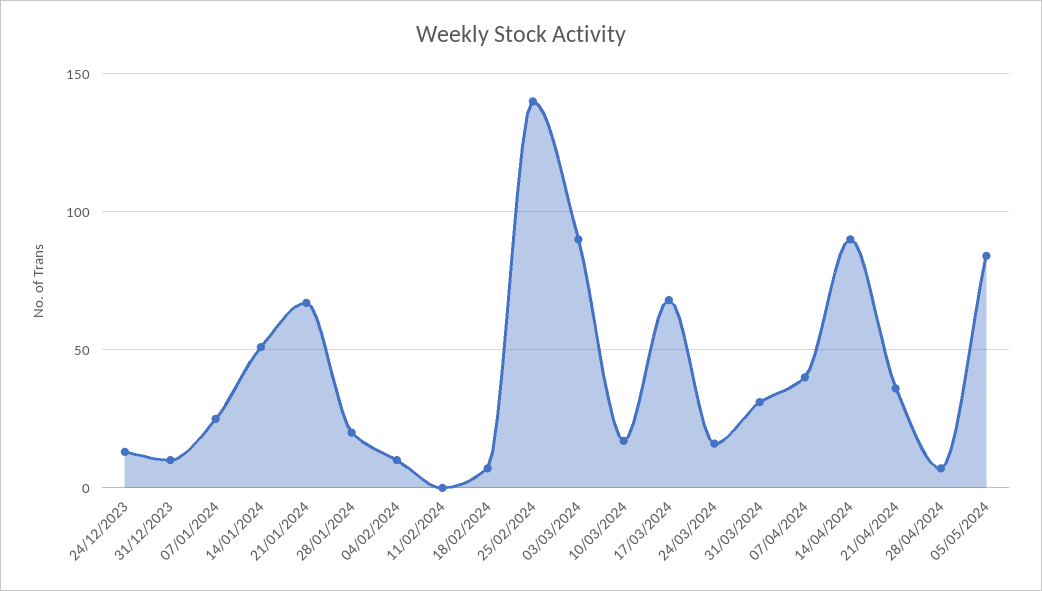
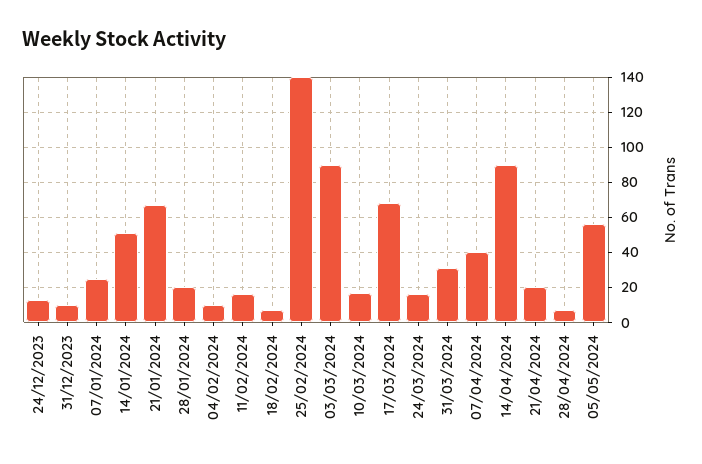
  {
    "24/12/2023": 15,
    "31/12/2023": 10,
    "07/01/2024": 25,
    "14/01/2024": 50,
    "21/01/2024": 65,
    "28/01/2024": 20,
    "04/02/2024": 10,
-   "11/02/2024": 0,
+   "11/02/2024": 15,
    "18/02/2024": 5,
    "25/02/2024": 140,
    "03/03/2024": 90,
    "10/03/2024": 15,
    "17/03/2024": 70,
    "24/03/2024": 15,
    "31/03/2024": 30,
    "07/04/2024": 40,
    "14/04/2024": 90,
-   "21/04/2024": 35,
+   "21/04/2024": 20,
    "28/04/2024": 5,
-   "05/05/2024": 85
+   "05/05/2024": 55
  }

